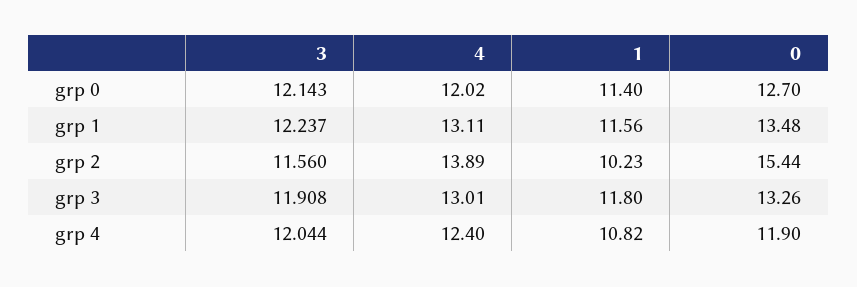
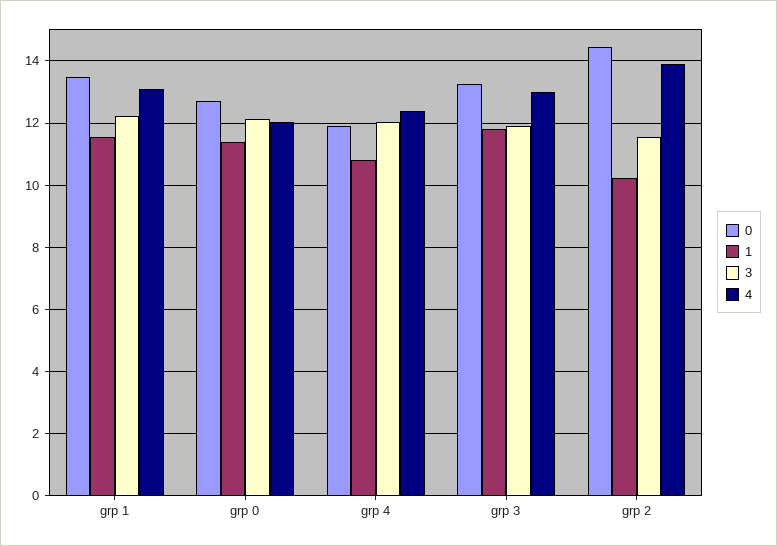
  {
    "3": {
      "grp 0": 12.143,
      "grp 1": 12.237,
      "grp 2": 11.56,
      "grp 3": 11.908,
      "grp 4": 12.044
    },
    "4": {
      "grp 0": 12.02,
      "grp 1": 13.11,
      "grp 2": 13.89,
      "grp 3": 13.01,
      "grp 4": 12.4
    },
    "1": {
      "grp 0": 11.4,
      "grp 1": 11.56,
      "grp 2": 10.23,
      "grp 3": 11.8,
      "grp 4": 10.82
    },
    "0": {
      "grp 0": 12.7,
      "grp 1": 13.48,
-     "grp 2": 15.44,
+     "grp 2": 14.4,
      "grp 3": 13.26,
      "grp 4": 11.9
    }
  }

